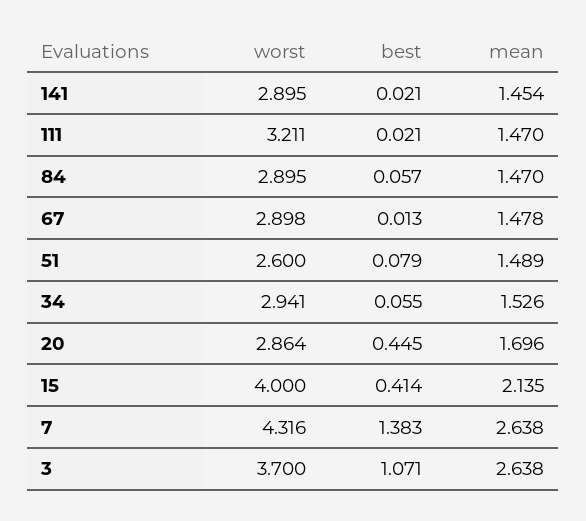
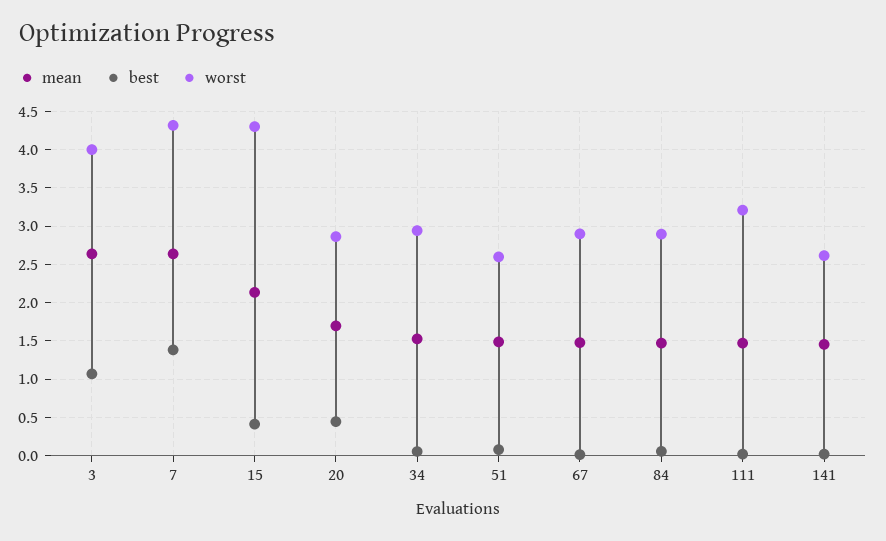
  {
    "worst": {
-     "141": 2.895,
+     "141": 2.6,
      "111": 3.211,
      "84": 2.895,
      "67": 2.898,
      "51": 2.6,
      "34": 2.941,
      "20": 2.864,
-     "15": 4,
+     "15": 4.3,
      "7": 4.316,
-     "3": 3.7
+     "3": 4
    },
    "best": {
      "141": 0.021,
      "111": 0.021,
      "84": 0.057,
      "67": 0.013,
      "51": 0.079,
      "34": 0.055,
      "20": 0.445,
      "15": 0.414,
      "7": 1.383,
      "3": 1.071
    },
    "mean": {
      "141": 1.454,
      "111": 1.47,
      "84": 1.47,
      "67": 1.478,
      "51": 1.489,
      "34": 1.526,
      "20": 1.696,
      "15": 2.135,
      "7": 2.638,
      "3": 2.638
    }
  }

